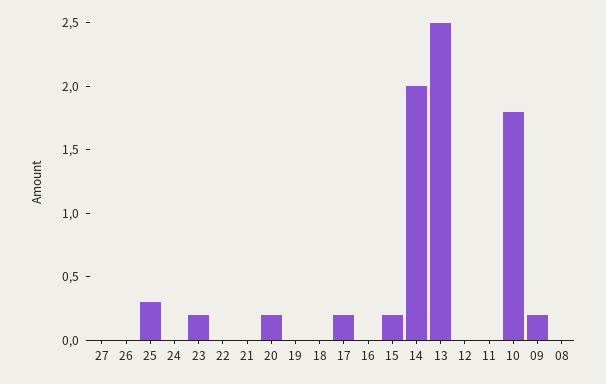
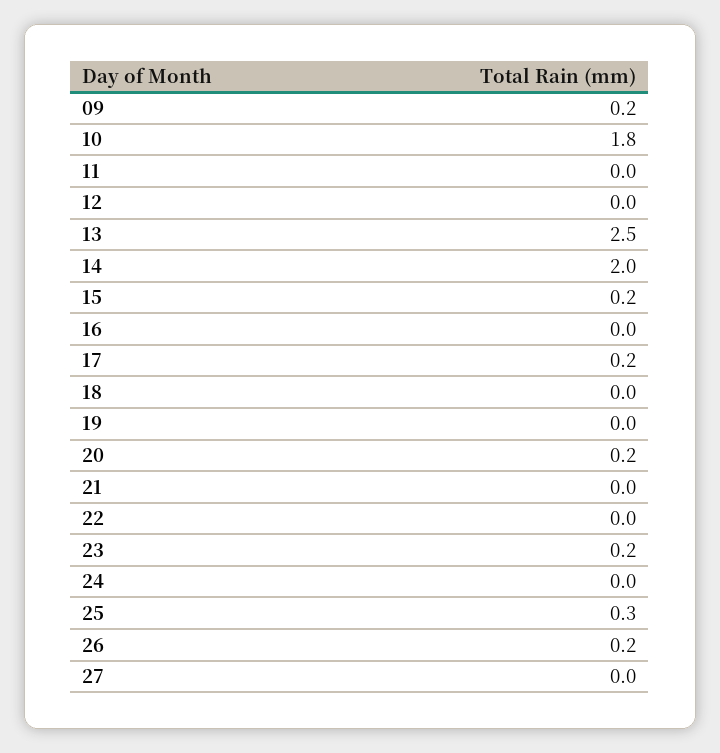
  {
    "27": 0,
-   "26": 0,
+   "26": 0.2,
    "25": 0.3,
    "24": 0,
    "23": 0.2,
    "22": 0,
    "21": 0,
    "20": 0.2,
    "19": 0,
    "18": 0,
    "17": 0.2,
    "16": 0,
    "15": 0.2,
    "14": 2,
    "13": 2.5,
    "12": 0,
    "11": 0,
    "10": 1.8,
-   "09": 0.2,
+   "09": 0.2
-   "08": 0
  }

